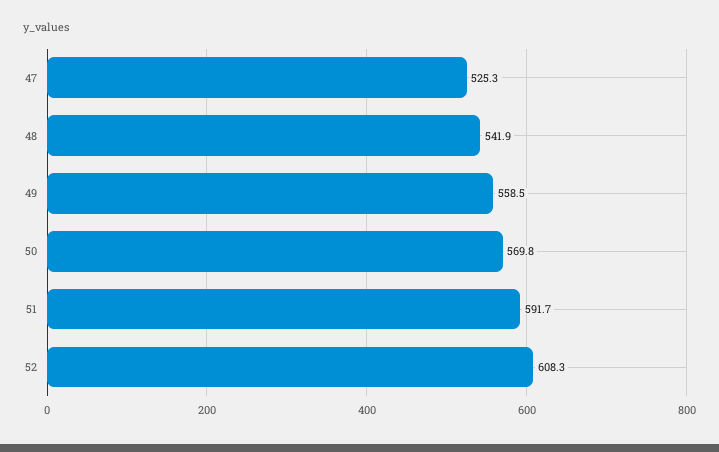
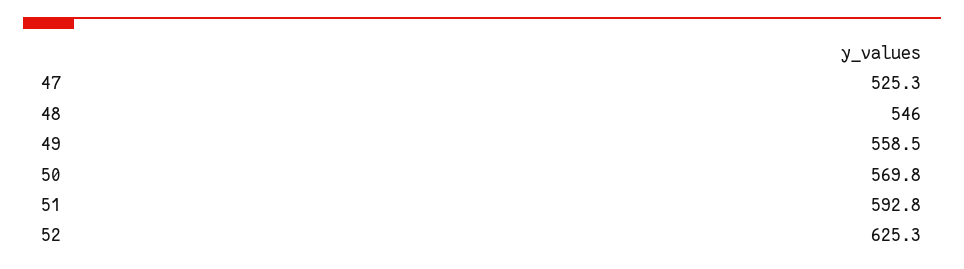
  {
    "47": 525.3,
-   "48": 541.9,
+   "48": 546,
    "49": 558.5,
    "50": 569.8,
-   "51": 591.7,
+   "51": 592.8,
-   "52": 608.3
+   "52": 625.3
  }

